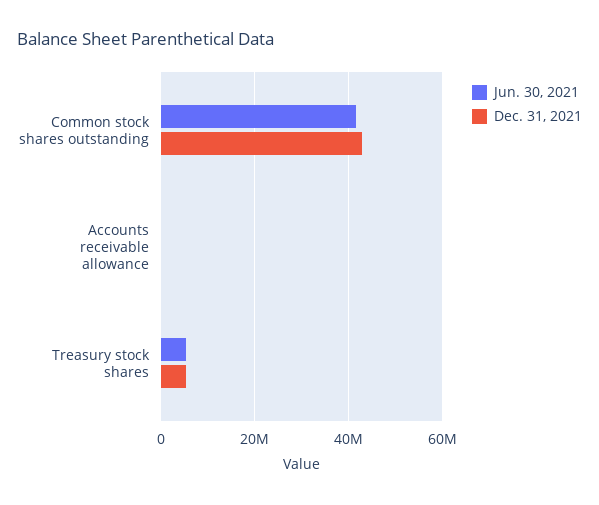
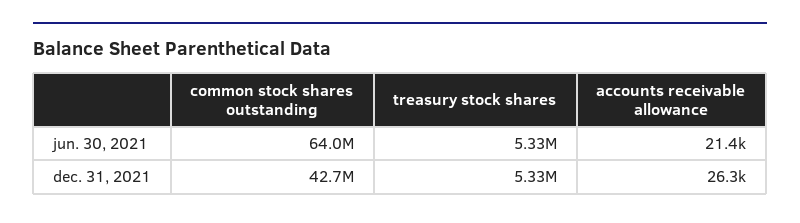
  {
    "Jun. 30, 2021": {
-     "Common stock shares outstanding": 42000000,
+     "Common stock shares outstanding": 64000000,
      "Accounts receivable allowance": 21400,
      "Treasury stock shares": 5330000
    },
    "Dec. 31, 2021": {
      "Common stock shares outstanding": 42700000,
      "Accounts receivable allowance": 26300,
      "Treasury stock shares": 5330000
    }
  }

